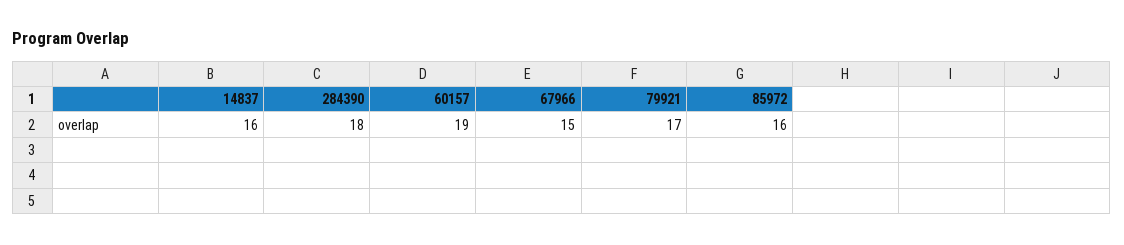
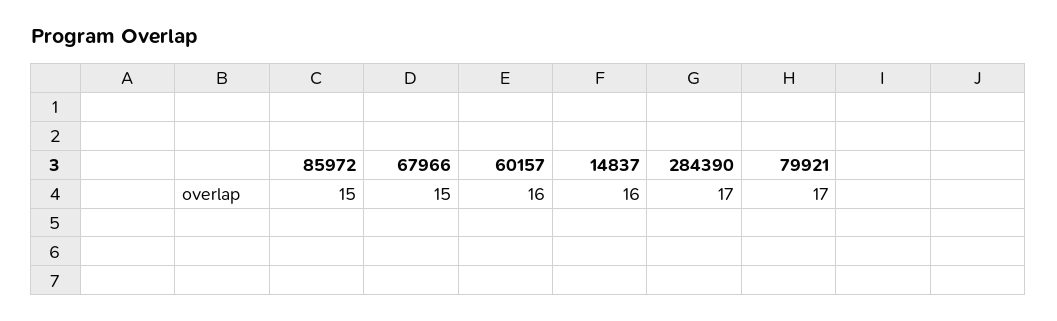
  {
    "14837": 16,
-   "284390": 18,
+   "284390": 17,
-   "60157": 19,
+   "60157": 16,
    "67966": 15,
    "79921": 17,
-   "85972": 16
+   "85972": 15
  }

